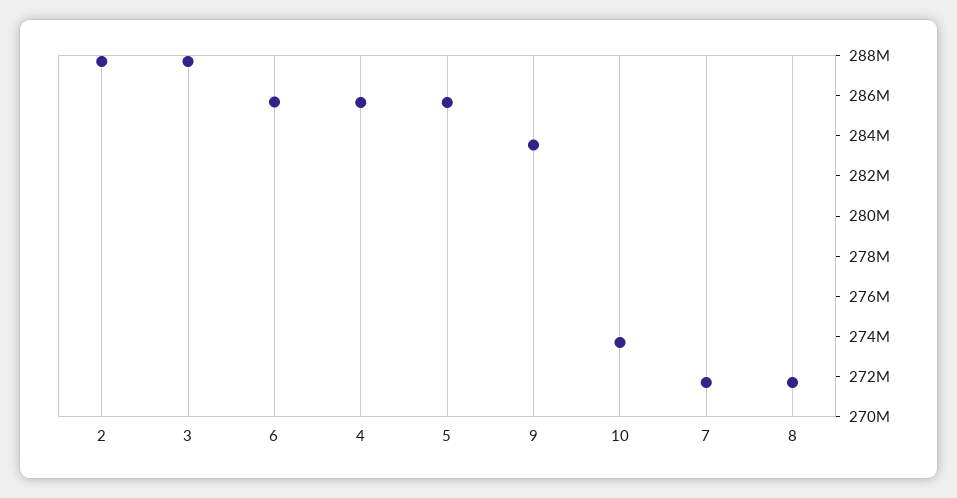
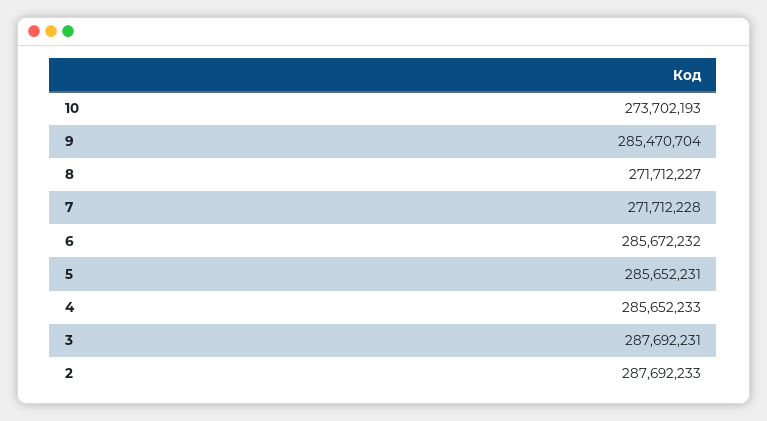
  {
    "2": 287692233,
    "3": 287692231,
    "6": 285672232,
    "4": 285652233,
    "5": 285652231,
-   "9": 283500000,
+   "9": 285470704,
    "10": 273702193,
    "7": 271712228,
    "8": 271712227
  }

